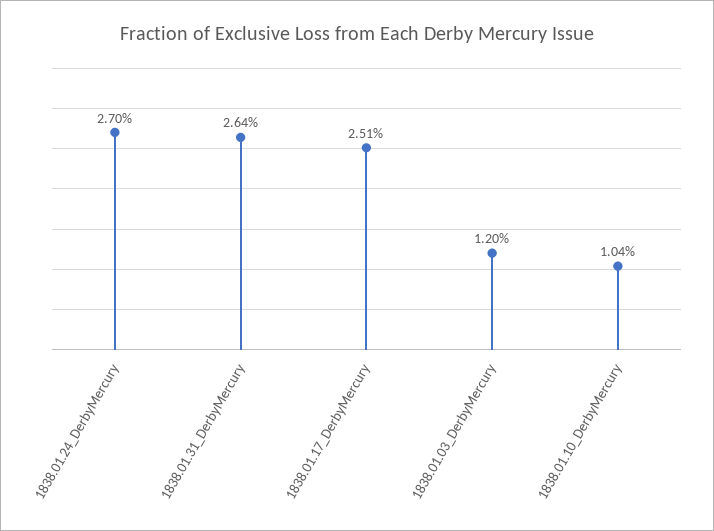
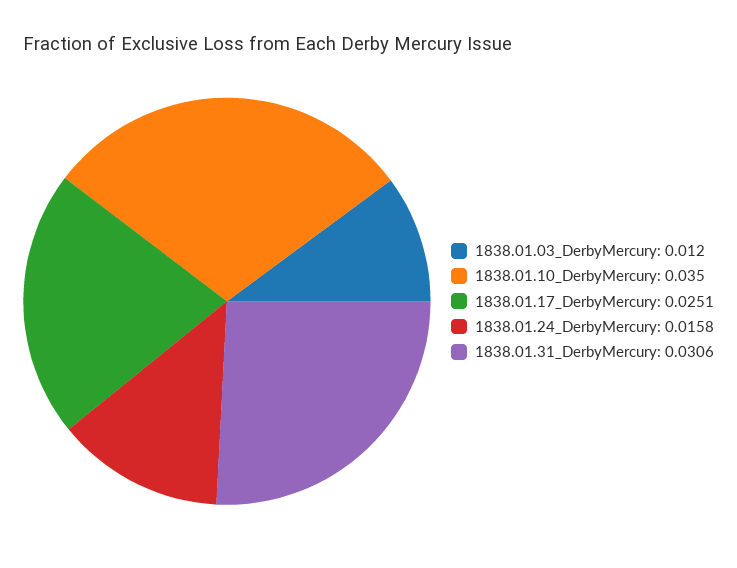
  {
-   "1838.01.24_DerbyMercury": 0.027,
+   "1838.01.24_DerbyMercury": 0.0158,
-   "1838.01.31_DerbyMercury": 0.0264,
+   "1838.01.31_DerbyMercury": 0.0306,
    "1838.01.17_DerbyMercury": 0.0251,
    "1838.01.03_DerbyMercury": 0.012,
-   "1838.01.10_DerbyMercury": 0.0104
+   "1838.01.10_DerbyMercury": 0.035
  }

